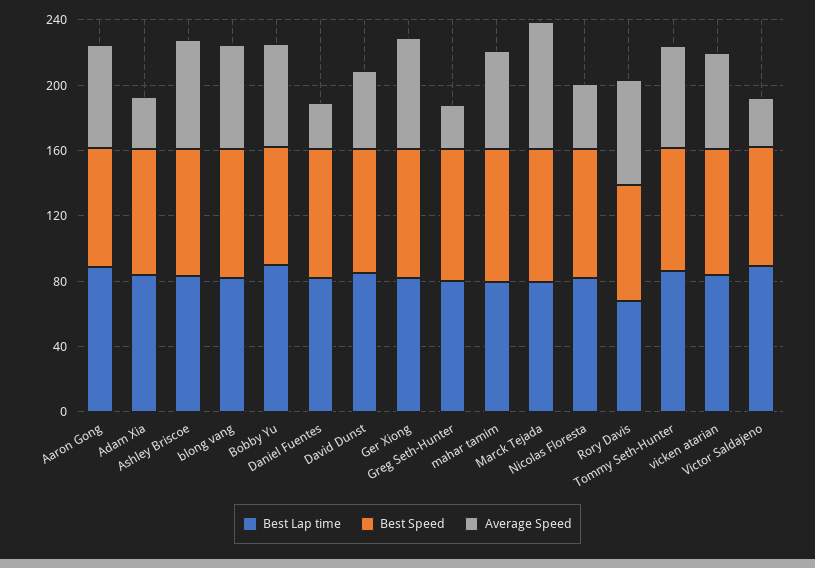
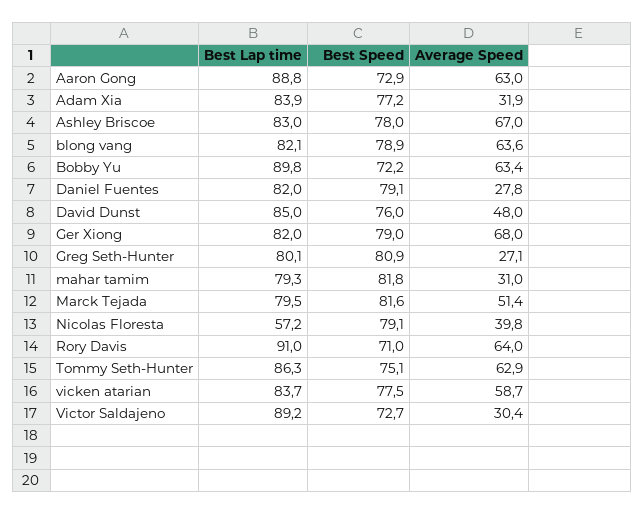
  {
    "Best Lap time": {
      "Aaron Gong": 88.8,
      "Adam Xia": 83.9,
      "Ashley Briscoe": 83,
      "blong vang": 82.1,
      "Bobby Yu": 89.8,
      "Daniel Fuentes": 82,
      "David Dunst": 85,
      "Ger Xiong": 82,
      "Greg Seth-Hunter": 80.1,
      "mahar tamim": 79.3,
      "Marck Tejada": 79.5,
-     "Nicolas Floresta": 80,
+     "Nicolas Floresta": 57.2,
-     "Rory Davis": 70,
+     "Rory Davis": 91,
      "Tommy Seth-Hunter": 86.3,
      "vicken atarian": 83.7,
      "Victor Saldajeno": 89.2
    },
    "Best Speed": {
      "Aaron Gong": 72.9,
      "Adam Xia": 77.2,
      "Ashley Briscoe": 78,
      "blong vang": 78.9,
      "Bobby Yu": 72.2,
      "Daniel Fuentes": 79.1,
      "David Dunst": 76,
      "Ger Xiong": 79,
      "Greg Seth-Hunter": 80.9,
      "mahar tamim": 81.8,
      "Marck Tejada": 81.6,
      "Nicolas Floresta": 79.1,
      "Rory Davis": 71,
      "Tommy Seth-Hunter": 75.1,
      "vicken atarian": 77.5,
      "Victor Saldajeno": 72.7
    },
    "Average Speed": {
      "Aaron Gong": 63,
      "Adam Xia": 31.9,
      "Ashley Briscoe": 67,
      "blong vang": 63.6,
      "Bobby Yu": 63.4,
      "Daniel Fuentes": 27.8,
      "David Dunst": 48,
      "Ger Xiong": 68,
      "Greg Seth-Hunter": 27.1,
-     "mahar tamim": 60,
+     "mahar tamim": 31,
-     "Marck Tejada": 80,
+     "Marck Tejada": 51.4,
      "Nicolas Floresta": 39.8,
      "Rory Davis": 64,
      "Tommy Seth-Hunter": 62.9,
      "vicken atarian": 58.7,
      "Victor Saldajeno": 30.4
    }
  }

